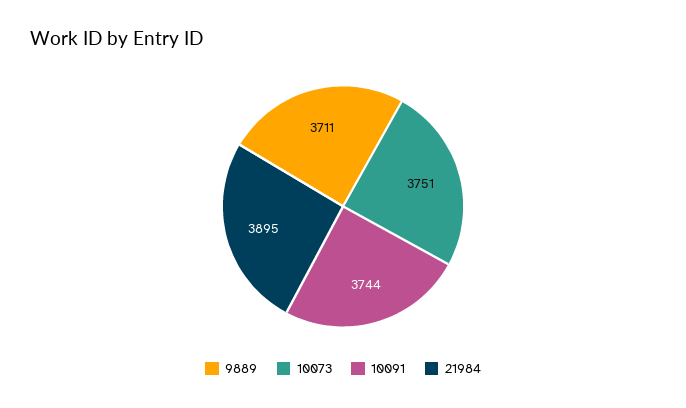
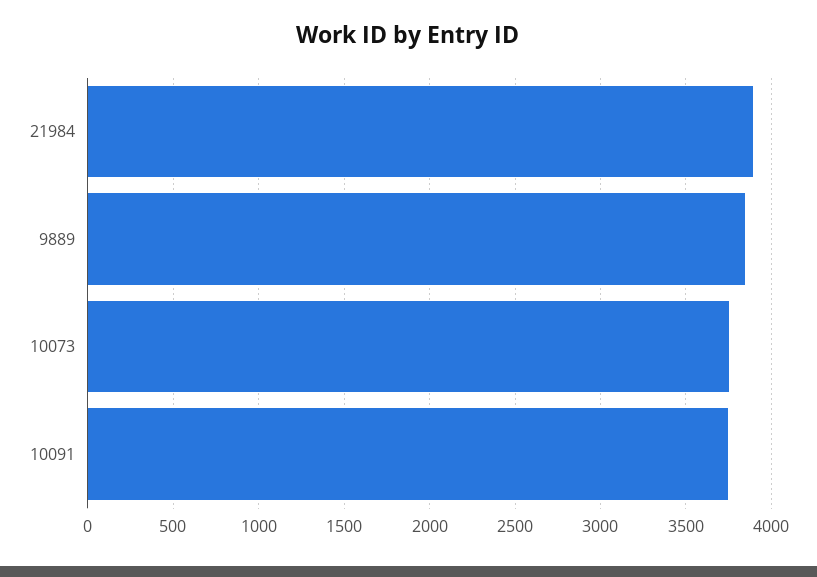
  {
-   "9889": 3711,
+   "9889": 3850,
    "10073": 3751,
    "10091": 3744,
    "21984": 3895
  }

